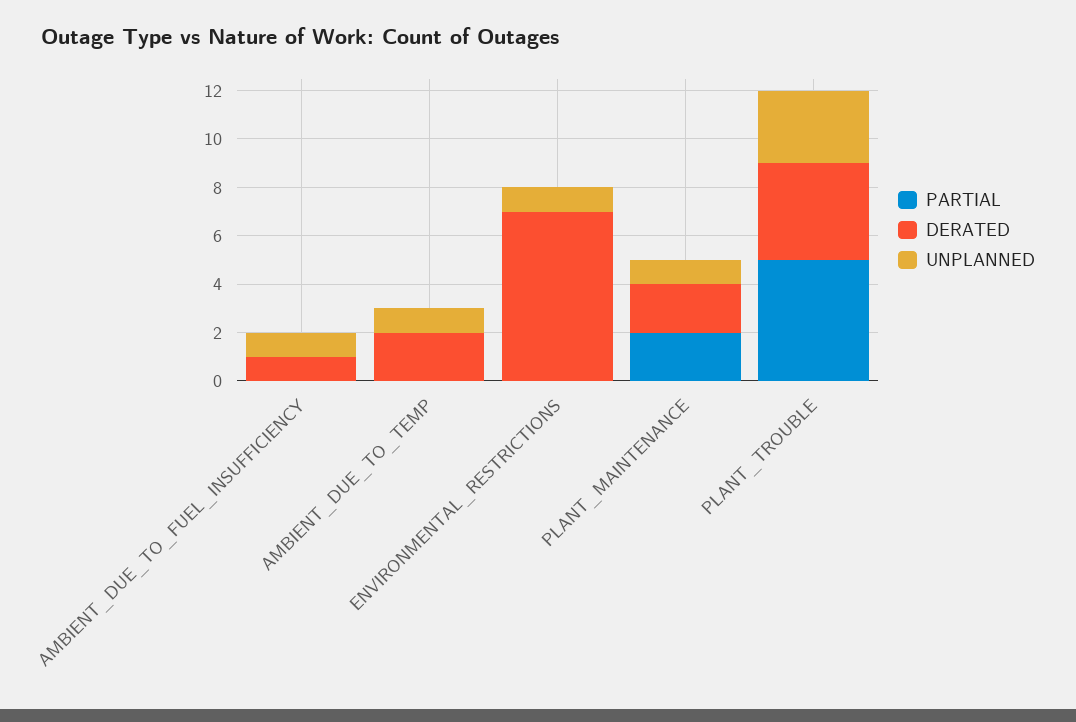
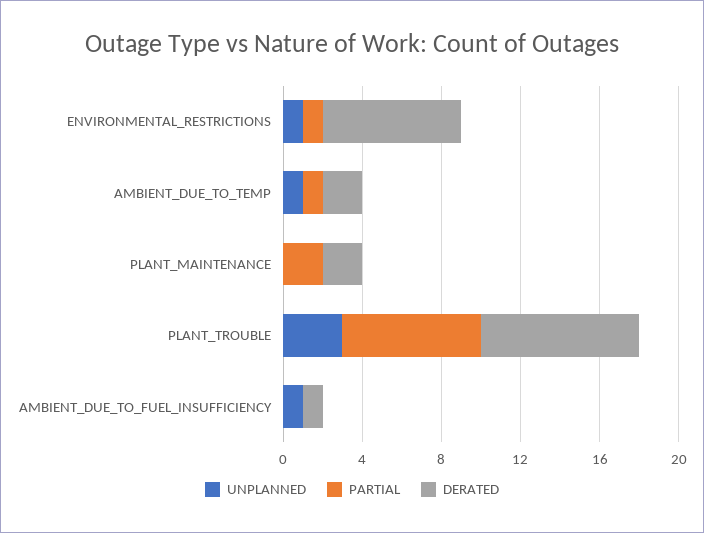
  {
    "PARTIAL": {
      "AMBIENT_DUE_TO_FUEL_INSUFFICIENCY": 0,
-     "AMBIENT_DUE_TO_TEMP": 0,
+     "AMBIENT_DUE_TO_TEMP": 1,
-     "ENVIRONMENTAL_RESTRICTIONS": 0,
+     "ENVIRONMENTAL_RESTRICTIONS": 1,
      "PLANT_MAINTENANCE": 2,
-     "PLANT_TROUBLE": 5
+     "PLANT_TROUBLE": 7
    },
    "DERATED": {
      "AMBIENT_DUE_TO_FUEL_INSUFFICIENCY": 1,
      "AMBIENT_DUE_TO_TEMP": 2,
      "ENVIRONMENTAL_RESTRICTIONS": 7,
      "PLANT_MAINTENANCE": 2,
-     "PLANT_TROUBLE": 4
+     "PLANT_TROUBLE": 8
    },
    "UNPLANNED": {
      "AMBIENT_DUE_TO_FUEL_INSUFFICIENCY": 1,
      "AMBIENT_DUE_TO_TEMP": 1,
      "ENVIRONMENTAL_RESTRICTIONS": 1,
-     "PLANT_MAINTENANCE": 1,
+     "PLANT_MAINTENANCE": 0,
      "PLANT_TROUBLE": 3
    }
  }

